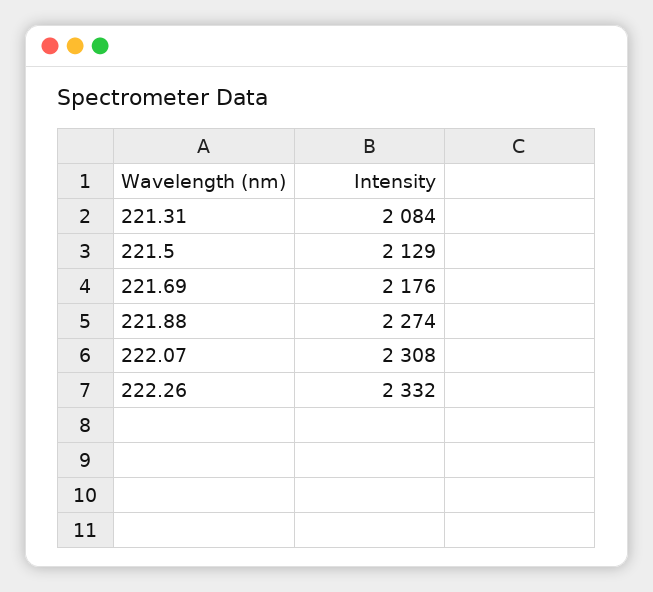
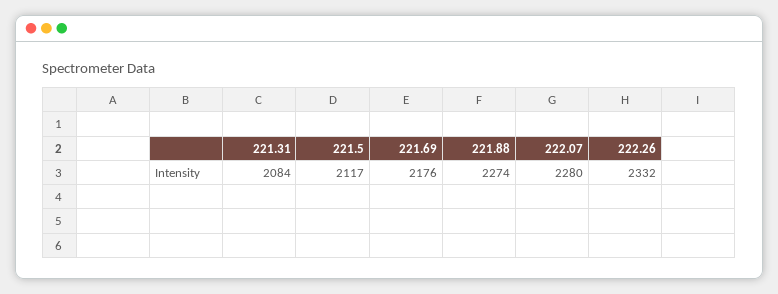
  {
    "221.31": 2084,
-   "221.5": 2129,
+   "221.5": 2117,
    "221.69": 2176,
    "221.88": 2274,
-   "222.07": 2308,
+   "222.07": 2280,
    "222.26": 2332
  }

